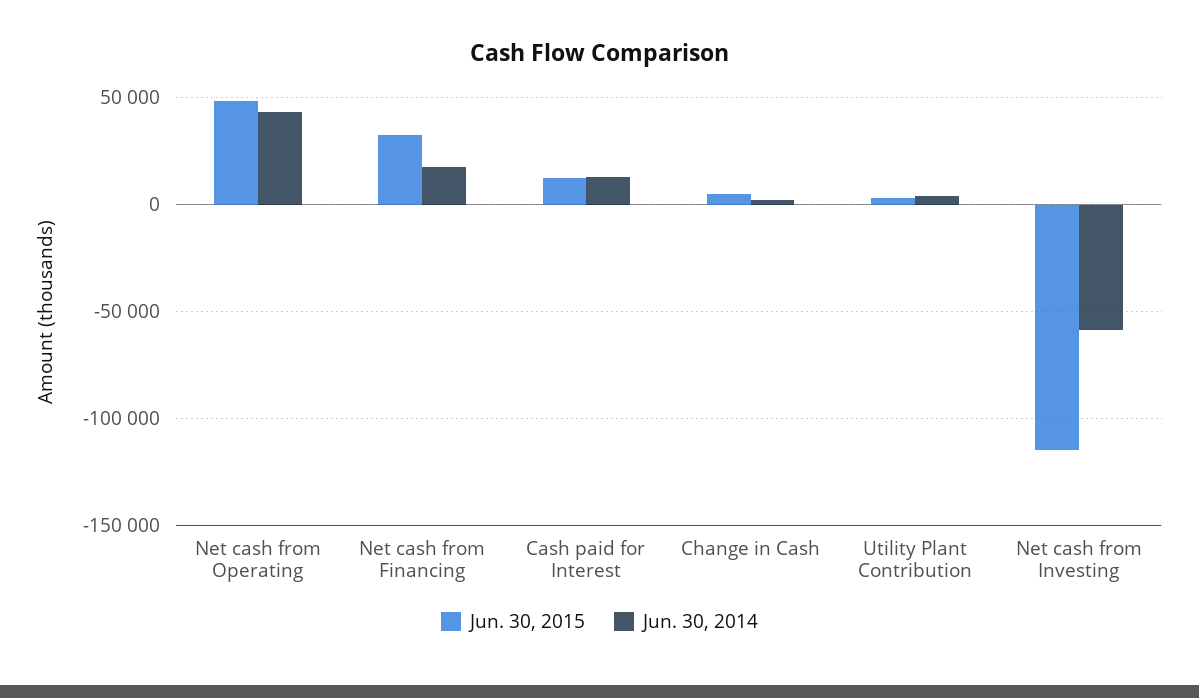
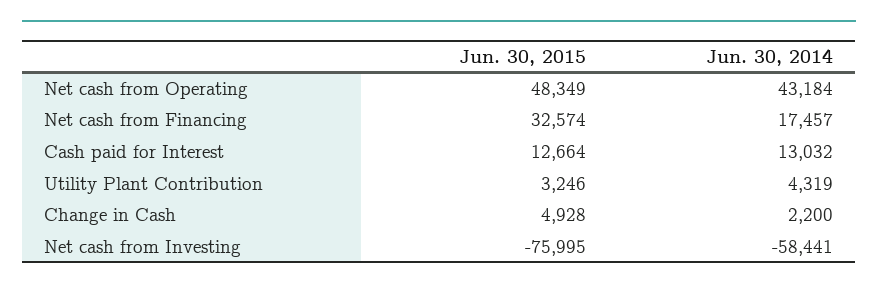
  {
    "Jun. 30, 2015": {
      "Net cash from Operating": 48349,
      "Net cash from Financing": 32574,
      "Cash paid for Interest": 12664,
      "Change in Cash": 4928,
      "Utility Plant Contribution": 3246,
-     "Net cash from Investing": -115000
+     "Net cash from Investing": -75995
    },
    "Jun. 30, 2014": {
      "Net cash from Operating": 43184,
      "Net cash from Financing": 17457,
      "Cash paid for Interest": 13032,
      "Change in Cash": 2200,
      "Utility Plant Contribution": 4319,
      "Net cash from Investing": -58441
    }
  }

